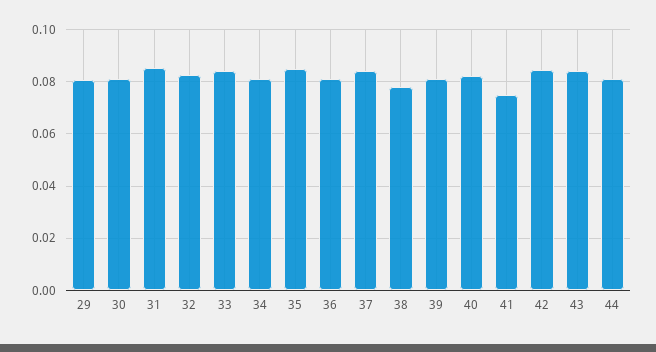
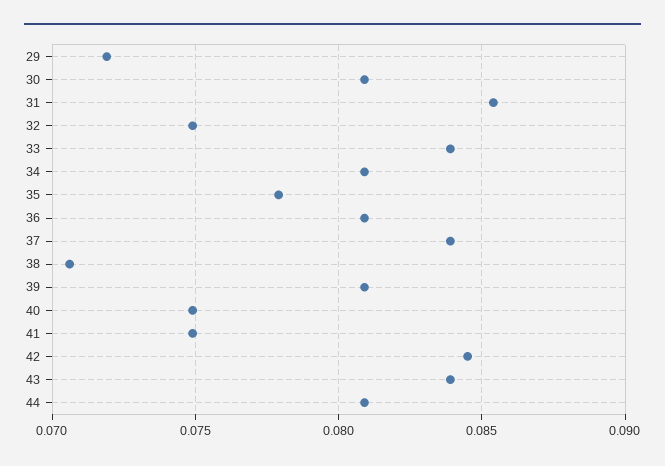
  {
-   "29": 0.08,
+   "29": 0.072,
    "30": 0.081,
    "31": 0.0855,
-   "32": 0.0825,
+   "32": 0.075,
    "33": 0.084,
    "34": 0.081,
-   "35": 0.085,
+   "35": 0.078,
    "36": 0.081,
    "37": 0.084,
-   "38": 0.0775,
+   "38": 0.0705,
    "39": 0.081,
-   "40": 0.0825,
+   "40": 0.075,
    "41": 0.075,
    "42": 0.0845,
    "43": 0.084,
    "44": 0.081
  }

